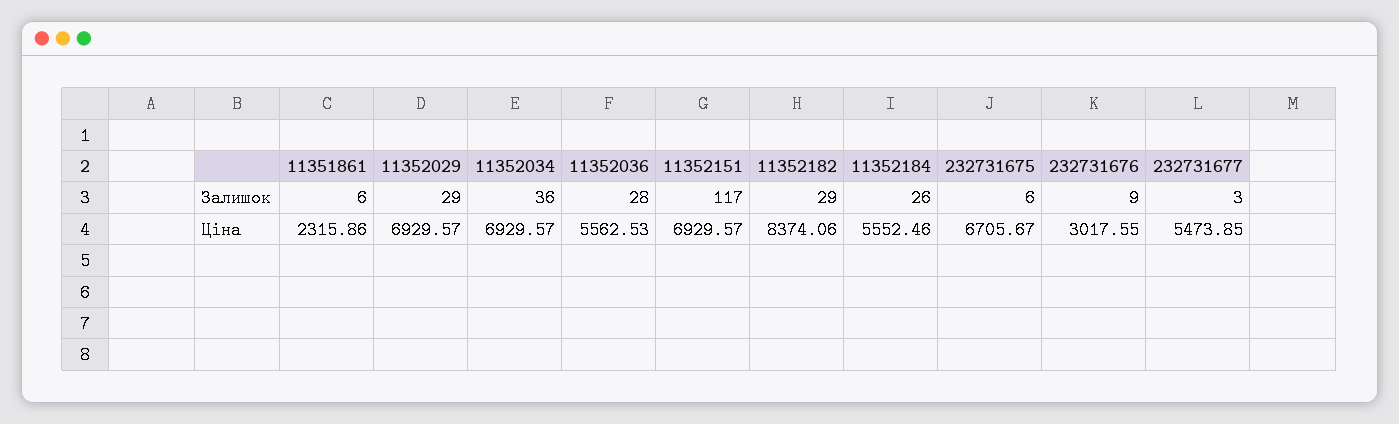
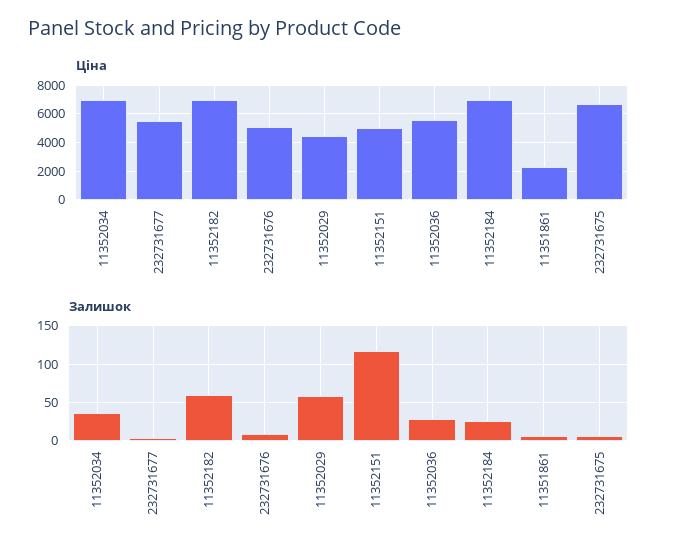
  {
    "Залишок": {
      "11351861": 6,
-     "11352029": 29,
+     "11352029": 60,
      "11352034": 36,
      "11352036": 28,
      "11352151": 117,
-     "11352182": 29,
+     "11352182": 60,
      "11352184": 26,
      "232731675": 6,
      "232731676": 9,
      "232731677": 3
    },
    "Ціна": {
      "11351861": 2315.86,
-     "11352029": 6929.57,
+     "11352029": 4500,
      "11352034": 6929.57,
      "11352036": 5562.53,
-     "11352151": 6929.57,
+     "11352151": 5000,
-     "11352182": 8374.06,
+     "11352182": 7000,
-     "11352184": 5552.46,
+     "11352184": 7000,
      "232731675": 6705.67,
-     "232731676": 3017.55,
+     "232731676": 5000,
      "232731677": 5473.85
    }
  }

